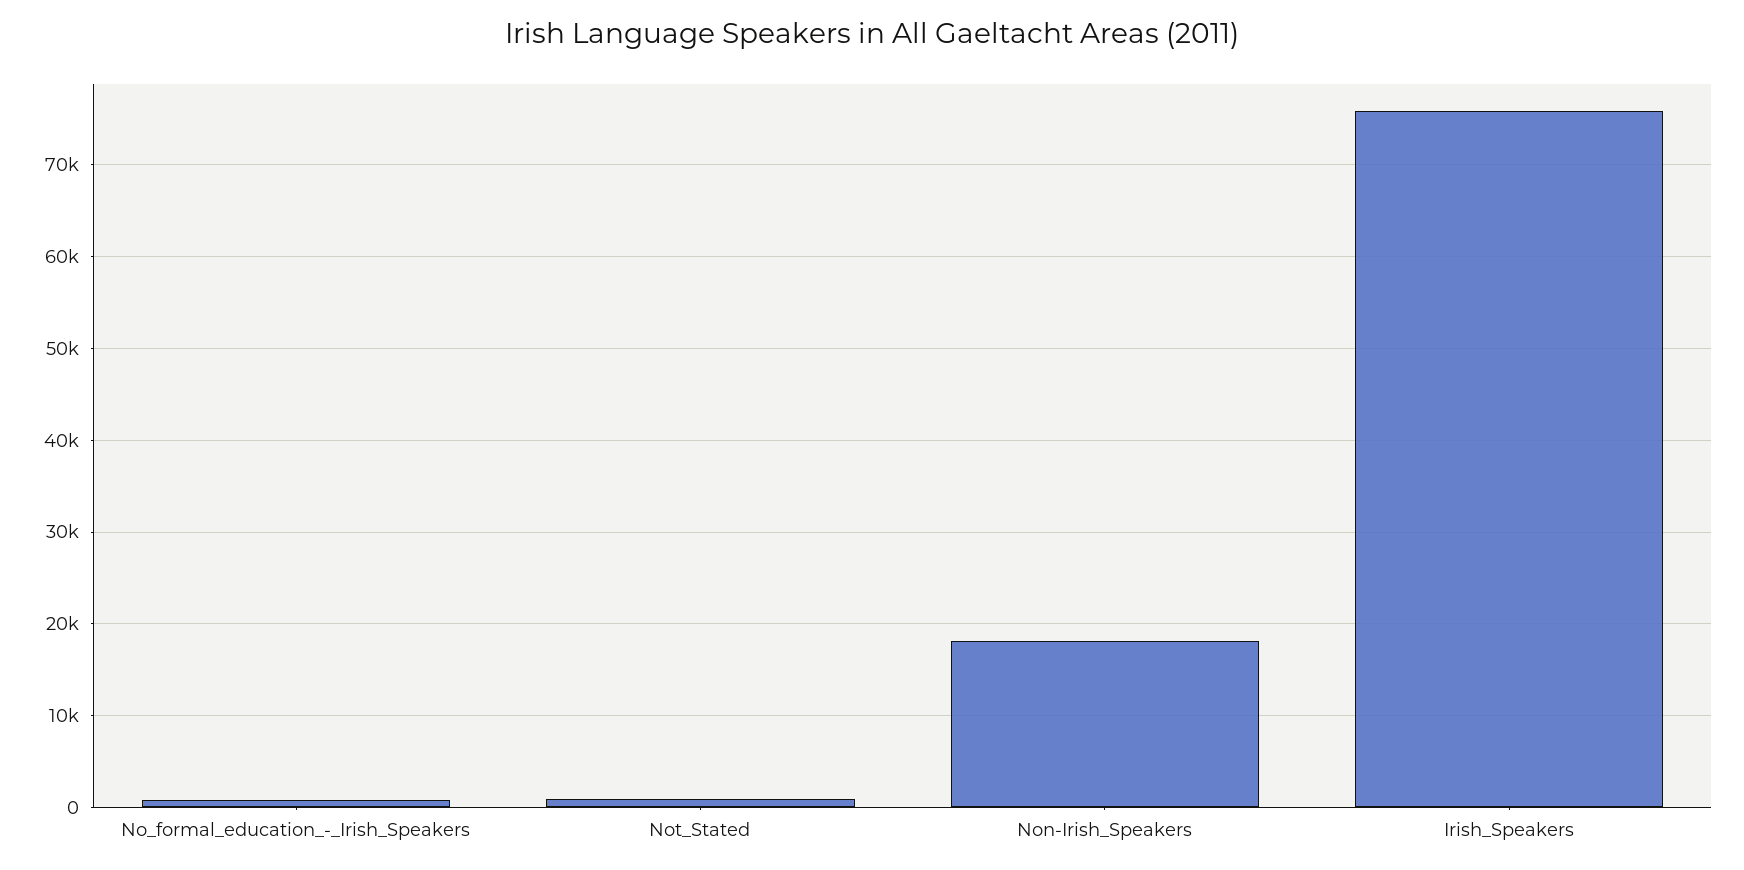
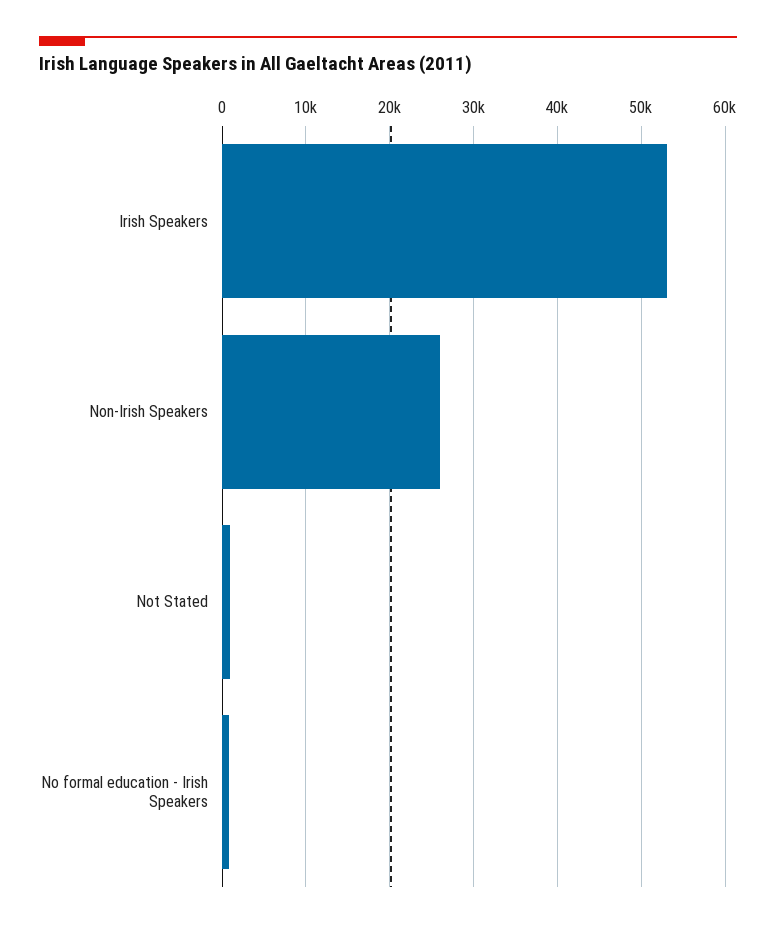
  {
    "No_formal_education_-_Irish_Speakers": 1000,
    "Not_Stated": 1000,
-   "Non-Irish_Speakers": 18000,
+   "Non-Irish_Speakers": 26000,
-   "Irish_Speakers": 76000
+   "Irish_Speakers": 53000
  }

